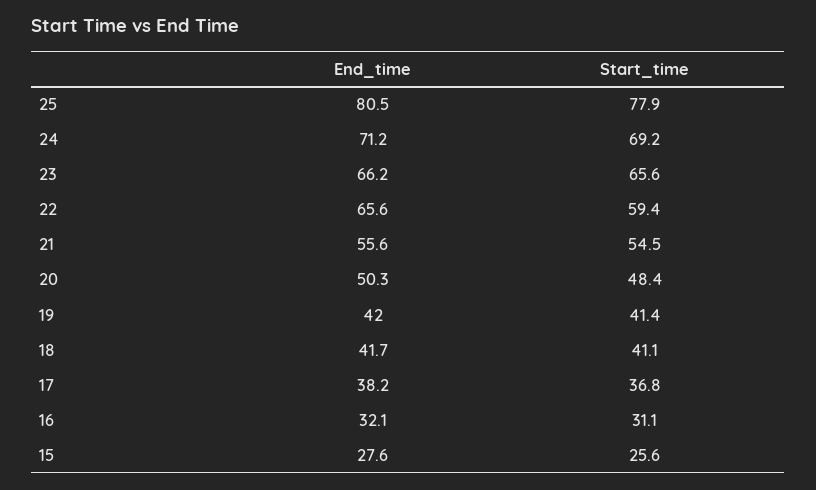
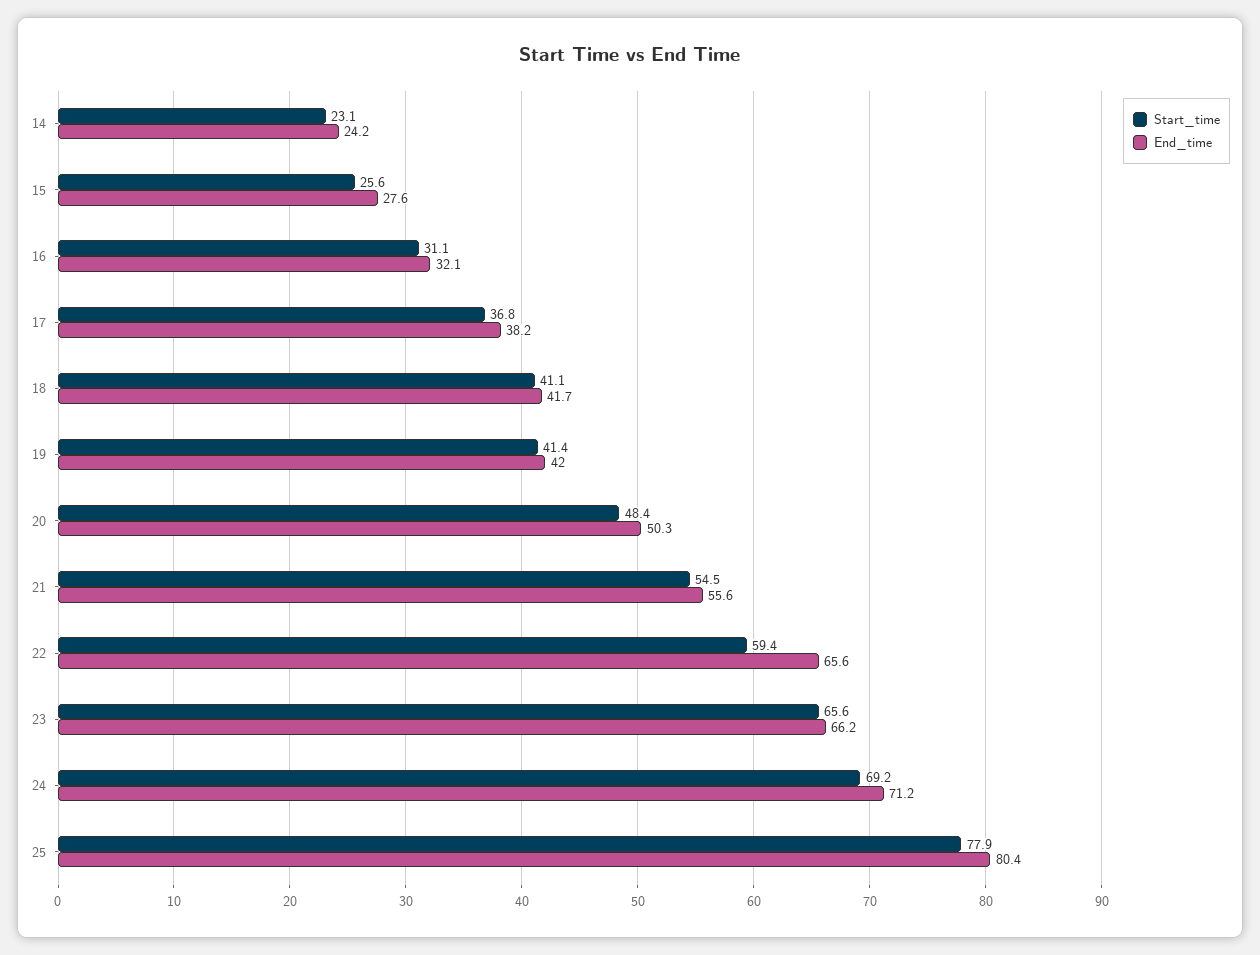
  {
    "End_time": {
-     "25": 80.5,
+     "25": 80.4,
      "24": 71.2,
      "23": 66.2,
      "22": 65.6,
      "21": 55.6,
      "20": 50.3,
      "19": 42,
      "18": 41.7,
      "17": 38.2,
      "16": 32.1,
-     "15": 27.6
+     "15": 27.6,
+     "14": 24.2
    },
    "Start_time": {
      "25": 77.9,
      "24": 69.2,
      "23": 65.6,
      "22": 59.4,
      "21": 54.5,
      "20": 48.4,
      "19": 41.4,
      "18": 41.1,
      "17": 36.8,
      "16": 31.1,
-     "15": 25.6
+     "15": 25.6,
+     "14": 23.1
    }
  }

